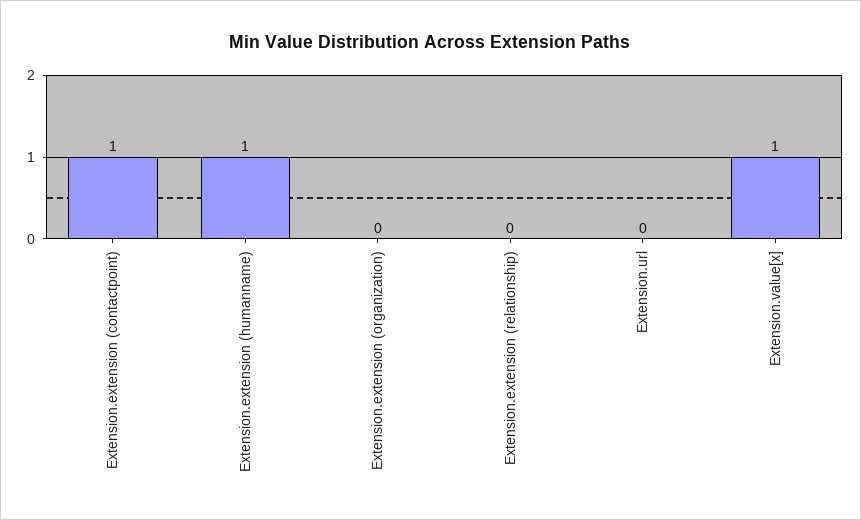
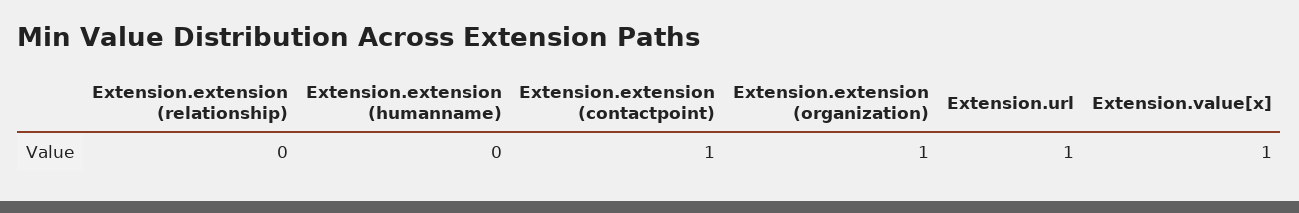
  {
    "Extension.extension (contactpoint)": 1,
-   "Extension.extension (humanname)": 1,
+   "Extension.extension (humanname)": 0,
-   "Extension.extension (organization)": 0,
+   "Extension.extension (organization)": 1,
    "Extension.extension (relationship)": 0,
-   "Extension.url": 0,
+   "Extension.url": 1,
    "Extension.value[x]": 1
  }

